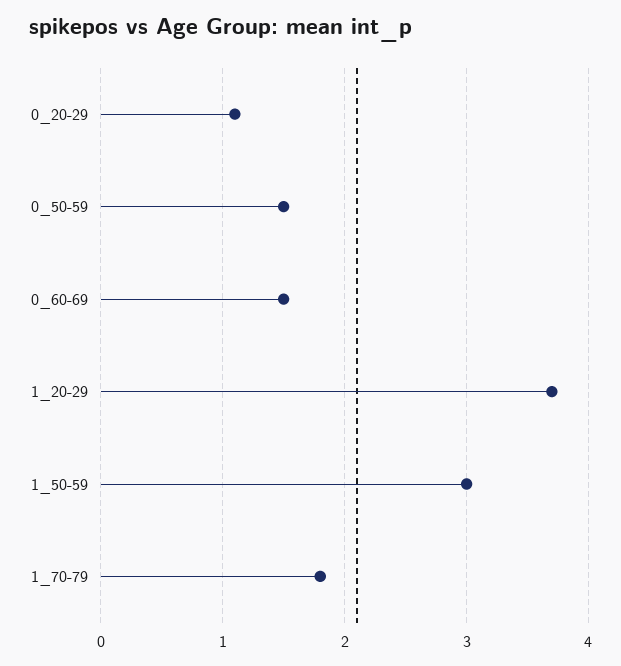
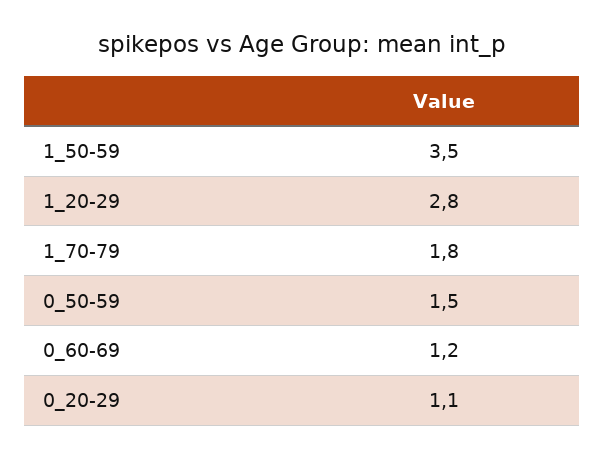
  {
    "0_20-29": 1.1,
    "0_50-59": 1.5,
-   "0_60-69": 1.5,
+   "0_60-69": 1.2,
-   "1_20-29": 3.7,
+   "1_20-29": 2.8,
-   "1_50-59": 3,
+   "1_50-59": 3.5,
    "1_70-79": 1.8
  }

